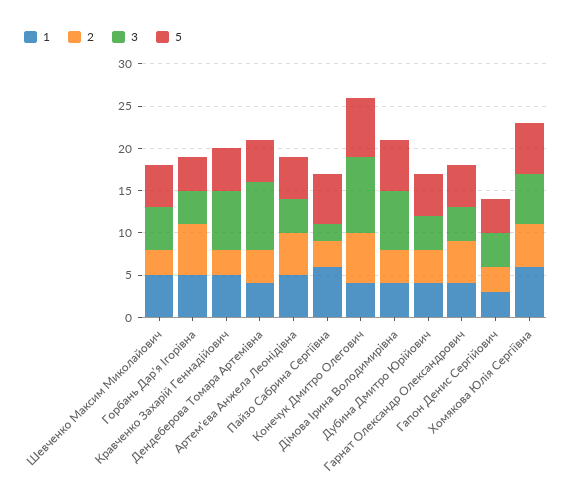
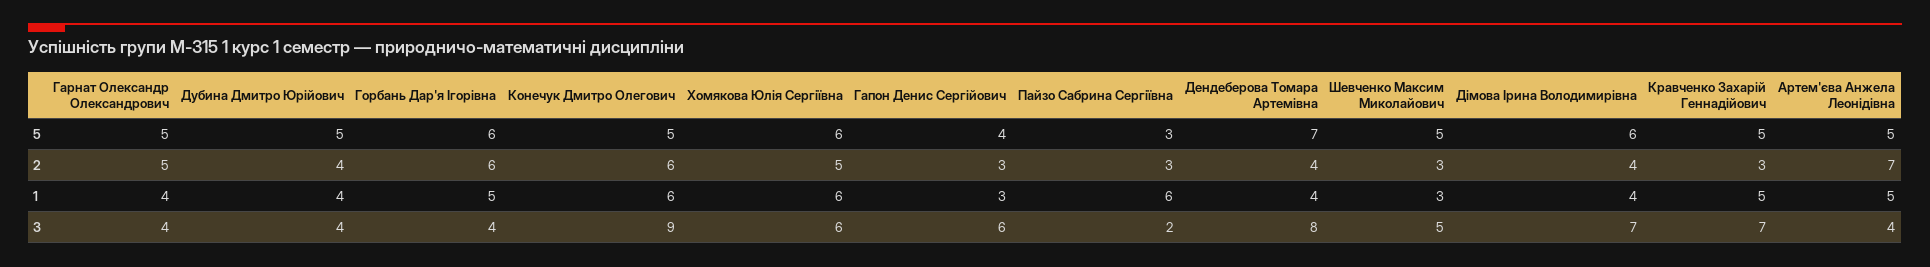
  {
    "1": {
-     "Шевченко Максим Миколайович": 5,
+     "Шевченко Максим Миколайович": 3,
      "Горбань Дар'я Ігорівна": 5,
      "Кравченко Захарій Геннадійович": 5,
      "Дендеберова Томара Артемівна": 4,
      "Артем'єва Анжела Леонідівна": 5,
      "Пайзо Сабрина Сергіївна": 6,
-     "Конечук Дмитро Олегович": 4,
+     "Конечук Дмитро Олегович": 6,
      "Дімова Ірина Володимирівна": 4,
      "Дубина Дмитро Юрійович": 4,
      "Гарнат Олександр Олександрович": 4,
      "Гапон Денис Сергійович": 3,
      "Хомякова Юлія Сергіївна": 6
    },
    "2": {
      "Шевченко Максим Миколайович": 3,
      "Горбань Дар'я Ігорівна": 6,
      "Кравченко Захарій Геннадійович": 3,
      "Дендеберова Томара Артемівна": 4,
-     "Артем'єва Анжела Леонідівна": 5,
+     "Артем'єва Анжела Леонідівна": 7,
      "Пайзо Сабрина Сергіївна": 3,
      "Конечук Дмитро Олегович": 6,
      "Дімова Ірина Володимирівна": 4,
      "Дубина Дмитро Юрійович": 4,
      "Гарнат Олександр Олександрович": 5,
      "Гапон Денис Сергійович": 3,
      "Хомякова Юлія Сергіївна": 5
    },
    "3": {
      "Шевченко Максим Миколайович": 5,
      "Горбань Дар'я Ігорівна": 4,
      "Кравченко Захарій Геннадійович": 7,
      "Дендеберова Томара Артемівна": 8,
      "Артем'єва Анжела Леонідівна": 4,
      "Пайзо Сабрина Сергіївна": 2,
      "Конечук Дмитро Олегович": 9,
      "Дімова Ірина Володимирівна": 7,
      "Дубина Дмитро Юрійович": 4,
      "Гарнат Олександр Олександрович": 4,
-     "Гапон Денис Сергійович": 4,
+     "Гапон Денис Сергійович": 6,
      "Хомякова Юлія Сергіївна": 6
    },
    "5": {
      "Шевченко Максим Миколайович": 5,
-     "Горбань Дар'я Ігорівна": 4,
+     "Горбань Дар'я Ігорівна": 6,
      "Кравченко Захарій Геннадійович": 5,
-     "Дендеберова Томара Артемівна": 5,
+     "Дендеберова Томара Артемівна": 7,
      "Артем'єва Анжела Леонідівна": 5,
-     "Пайзо Сабрина Сергіївна": 6,
+     "Пайзо Сабрина Сергіївна": 3,
-     "Конечук Дмитро Олегович": 7,
+     "Конечук Дмитро Олегович": 5,
      "Дімова Ірина Володимирівна": 6,
      "Дубина Дмитро Юрійович": 5,
      "Гарнат Олександр Олександрович": 5,
      "Гапон Денис Сергійович": 4,
      "Хомякова Юлія Сергіївна": 6
    }
  }

